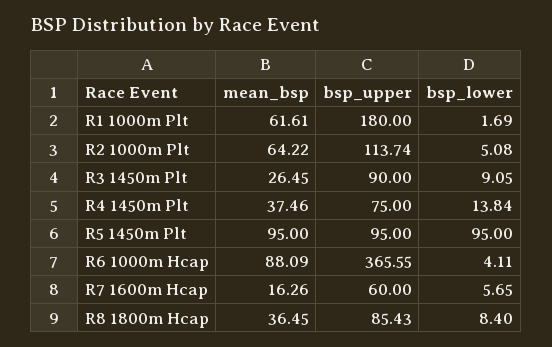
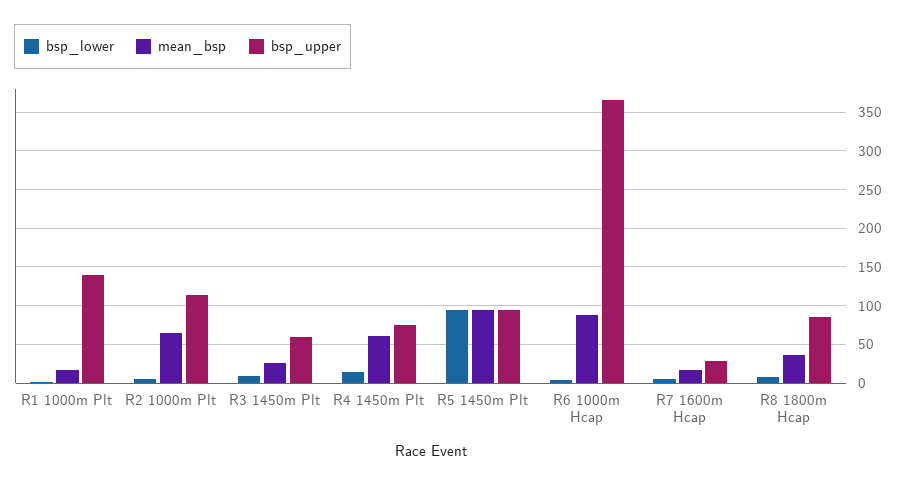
  {
    "mean_bsp": {
-     "R1 1000m Plt": 61.61,
+     "R1 1000m Plt": 20,
      "R2 1000m Plt": 64.22,
      "R3 1450m Plt": 26.45,
-     "R4 1450m Plt": 37.46,
+     "R4 1450m Plt": 60,
      "R5 1450m Plt": 95,
      "R6 1000m Hcap": 88.09,
      "R7 1600m Hcap": 16.26,
      "R8 1800m Hcap": 36.45
    },
    "bsp_upper": {
-     "R1 1000m Plt": 180,
+     "R1 1000m Plt": 140,
      "R2 1000m Plt": 113.74,
-     "R3 1450m Plt": 90,
+     "R3 1450m Plt": 60,
      "R4 1450m Plt": 75,
      "R5 1450m Plt": 95,
      "R6 1000m Hcap": 365.55,
-     "R7 1600m Hcap": 60,
+     "R7 1600m Hcap": 30,
      "R8 1800m Hcap": 85.43
    },
    "bsp_lower": {
      "R1 1000m Plt": 1.69,
      "R2 1000m Plt": 5.08,
      "R3 1450m Plt": 9.05,
      "R4 1450m Plt": 13.84,
      "R5 1450m Plt": 95,
      "R6 1000m Hcap": 4.11,
      "R7 1600m Hcap": 5.65,
      "R8 1800m Hcap": 8.4
    }
  }

